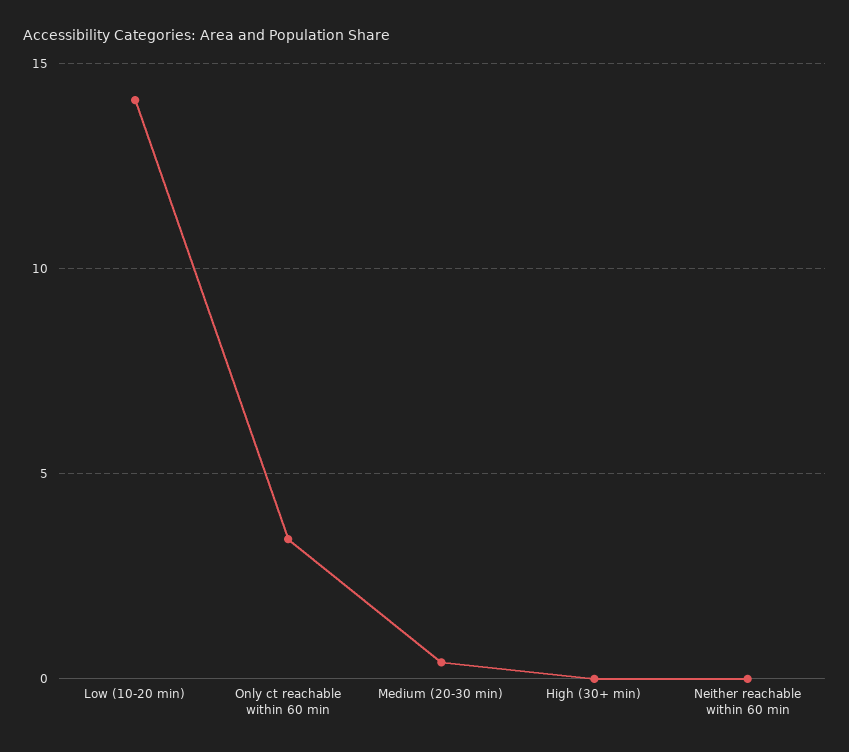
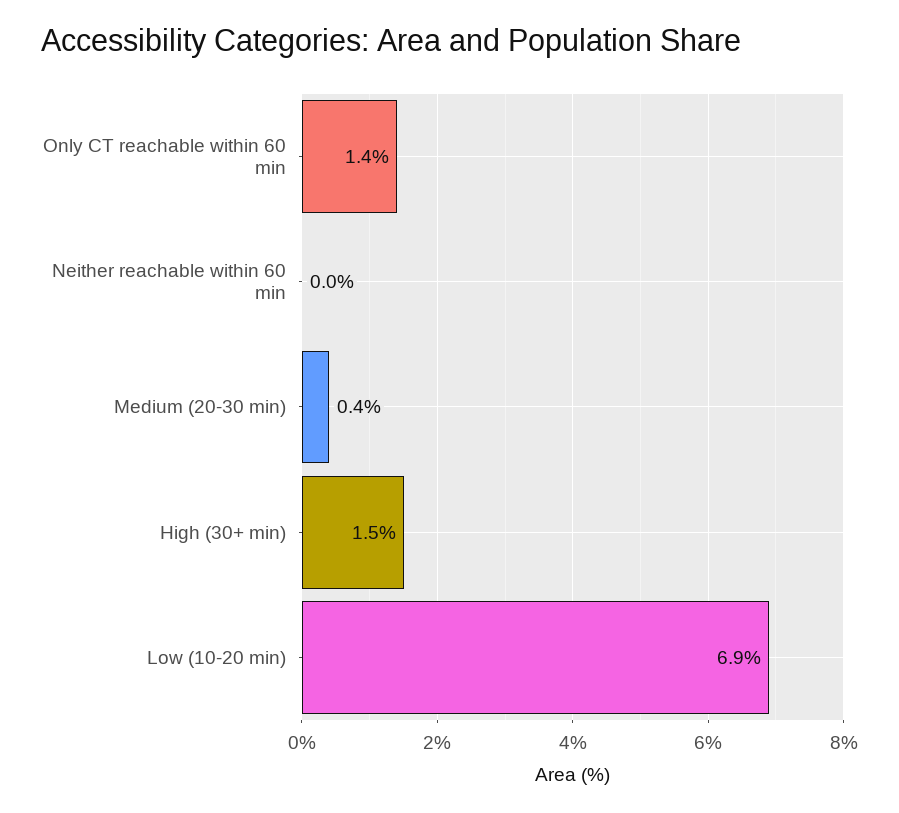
  {
-   "Low (10-20 min)": 14,
+   "Low (10-20 min)": 6.9,
-   "Only ct reachable within 60 min": 3.5,
+   "Only ct reachable within 60 min": 1.4,
    "Medium (20-30 min)": 0.4,
-   "High (30+ min)": 0,
+   "High (30+ min)": 1.5,
    "Neither reachable within 60 min": 0
  }

